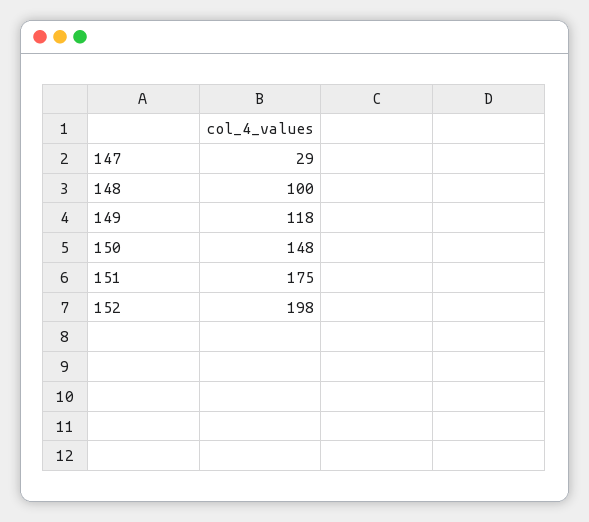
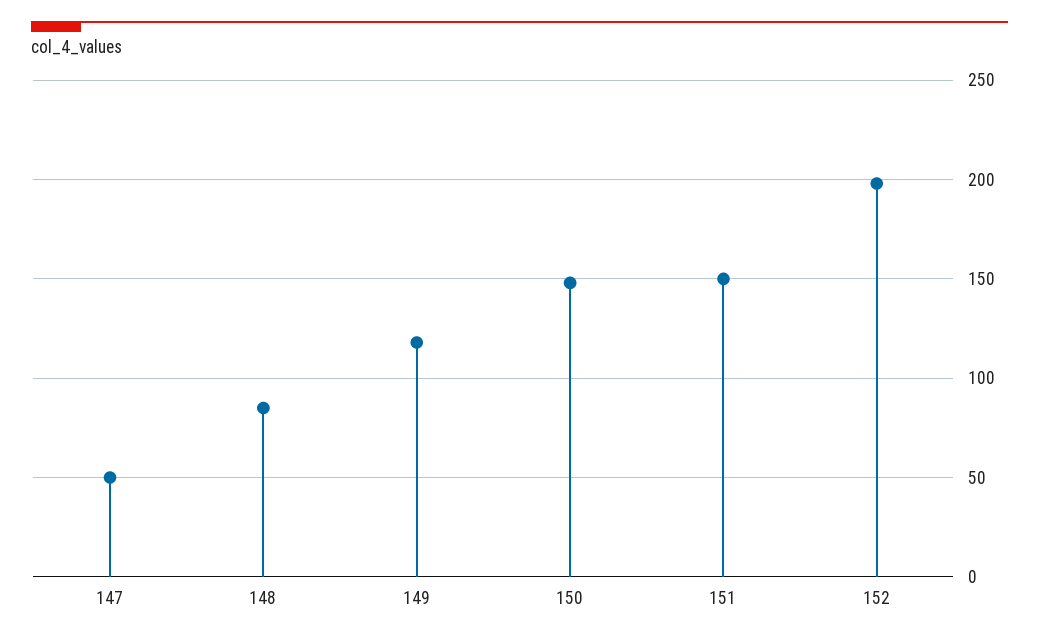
  {
-   "147": 29,
+   "147": 50,
-   "148": 100,
+   "148": 85,
    "149": 118,
    "150": 148,
-   "151": 175,
+   "151": 150,
    "152": 198
  }

